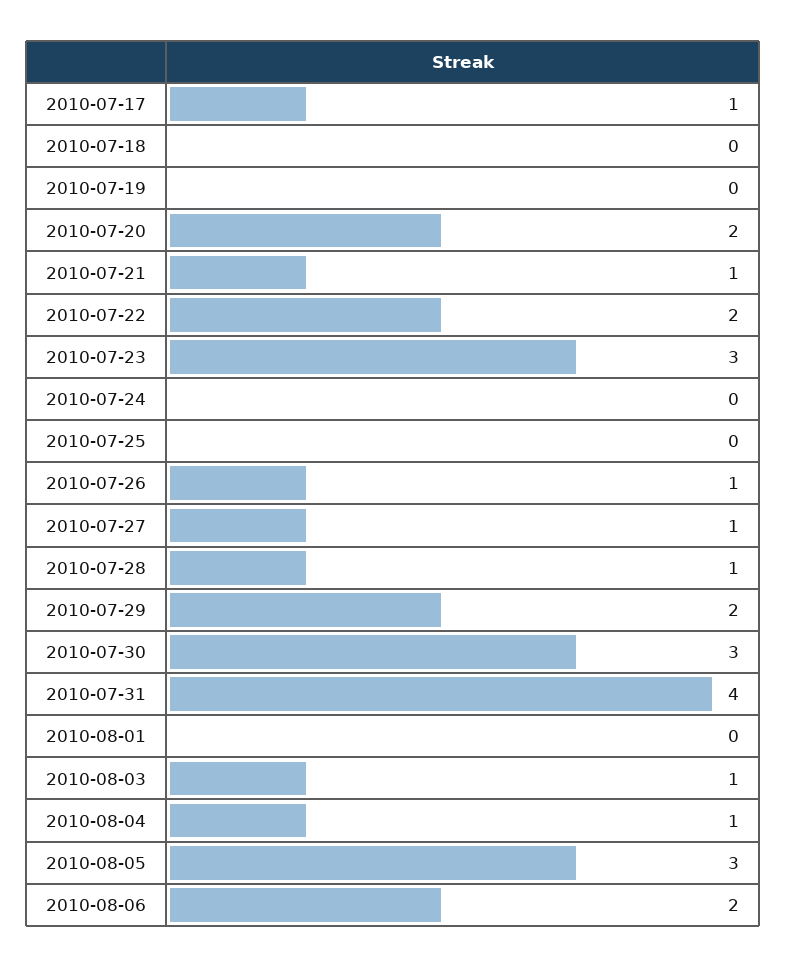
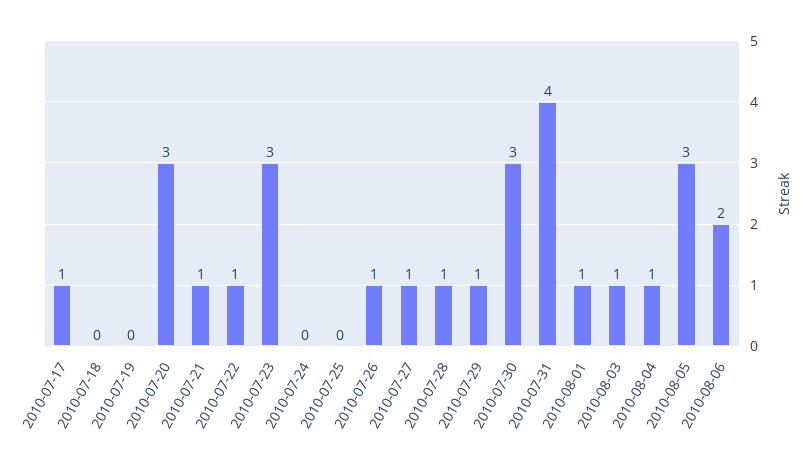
  {
    "2010-07-17": 1,
    "2010-07-18": 0,
    "2010-07-19": 0,
-   "2010-07-20": 2,
+   "2010-07-20": 3,
    "2010-07-21": 1,
-   "2010-07-22": 2,
+   "2010-07-22": 1,
    "2010-07-23": 3,
    "2010-07-24": 0,
    "2010-07-25": 0,
    "2010-07-26": 1,
    "2010-07-27": 1,
    "2010-07-28": 1,
-   "2010-07-29": 2,
+   "2010-07-29": 1,
    "2010-07-30": 3,
    "2010-07-31": 4,
-   "2010-08-01": 0,
+   "2010-08-01": 1,
    "2010-08-03": 1,
    "2010-08-04": 1,
    "2010-08-05": 3,
    "2010-08-06": 2
  }

